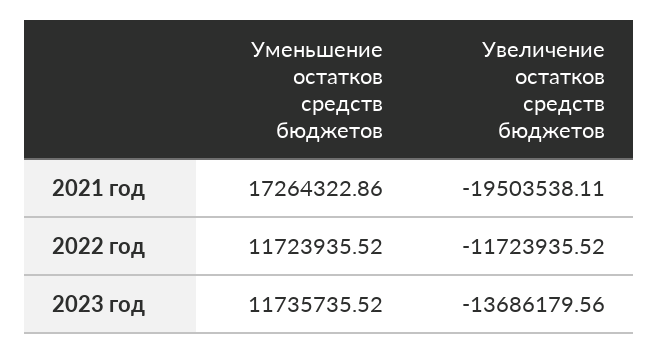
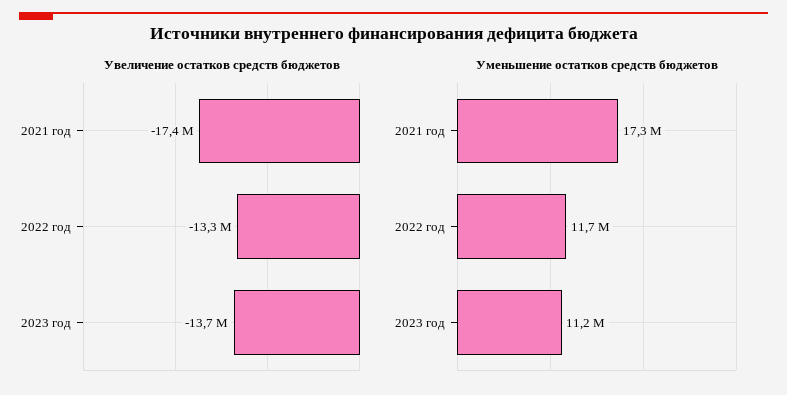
  {
    "Уменьшение остатков средств бюджетов": {
      "2021 год": 17264322.86,
      "2022 год": 11723935.52,
-     "2023 год": 11735735.52
+     "2023 год": 11200000
    },
    "Увеличение остатков средств бюджетов": {
-     "2021 год": -19503538.11,
+     "2021 год": -17400000,
-     "2022 год": -11723935.52,
+     "2022 год": -13300000,
      "2023 год": -13686179.56
    }
  }

